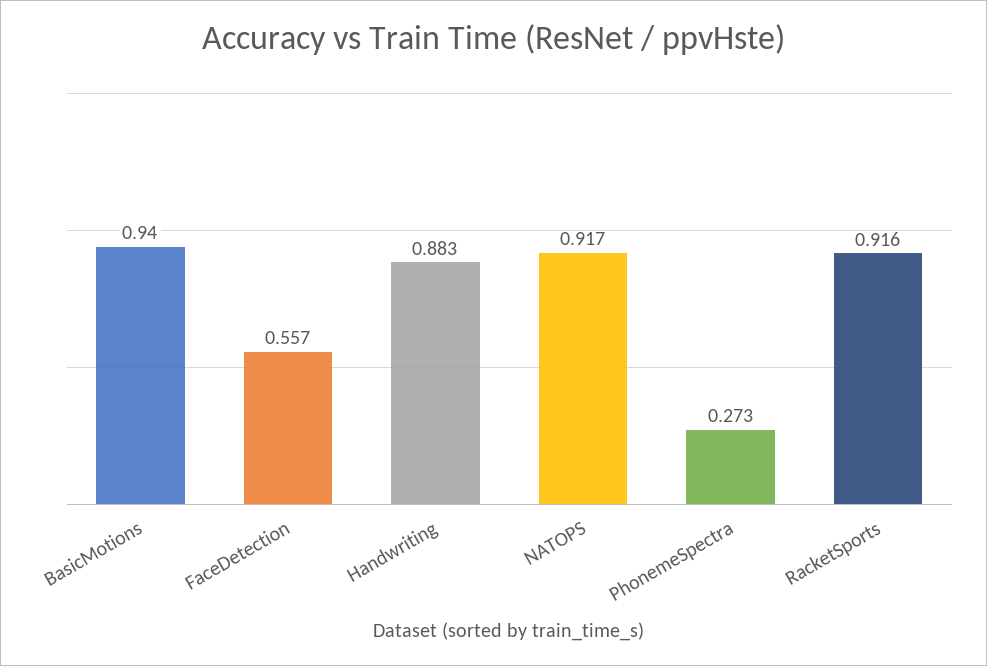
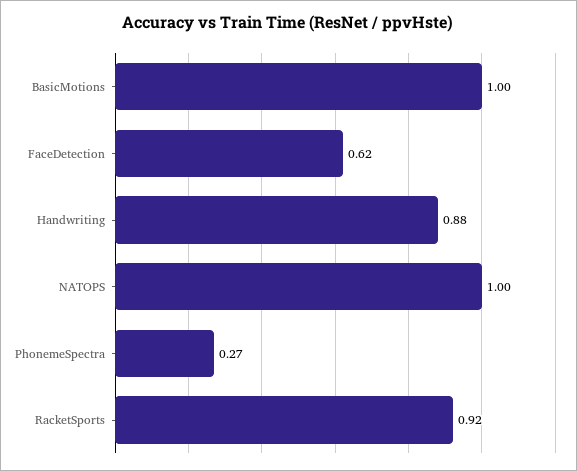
  {
-   "BasicMotions": 0.94,
+   "BasicMotions": 1,
-   "FaceDetection": 0.557,
+   "FaceDetection": 0.62,
    "Handwriting": 0.883,
-   "NATOPS": 0.917,
+   "NATOPS": 1,
    "PhonemeSpectra": 0.273,
    "RacketSports": 0.916
  }

